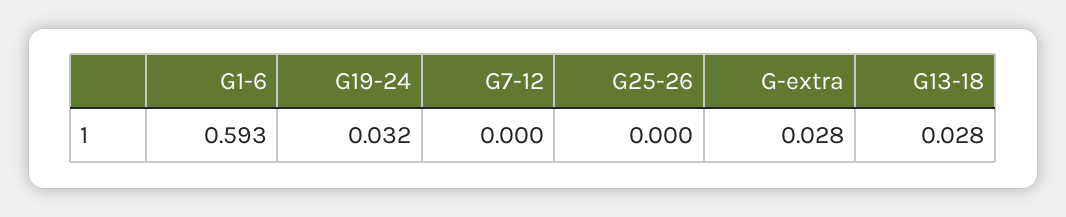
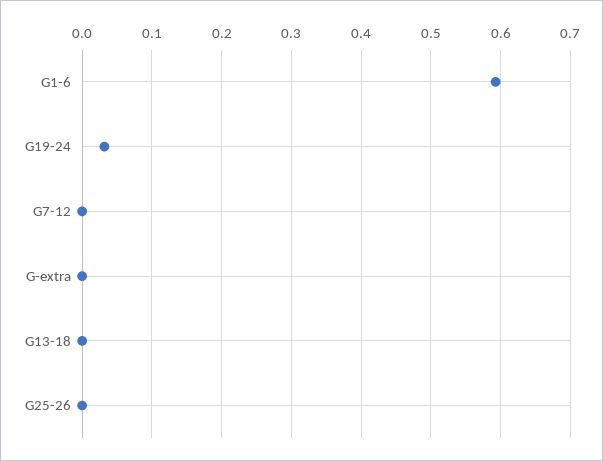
  {
    "G1-6": 0.593,
    "G19-24": 0.032,
    "G7-12": 0,
    "G25-26": 0,
-   "G-extra": 0.028,
+   "G-extra": 0,
-   "G13-18": 0.028
+   "G13-18": 0
  }

